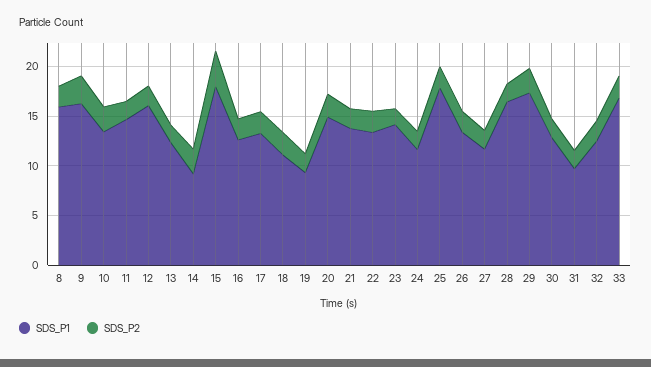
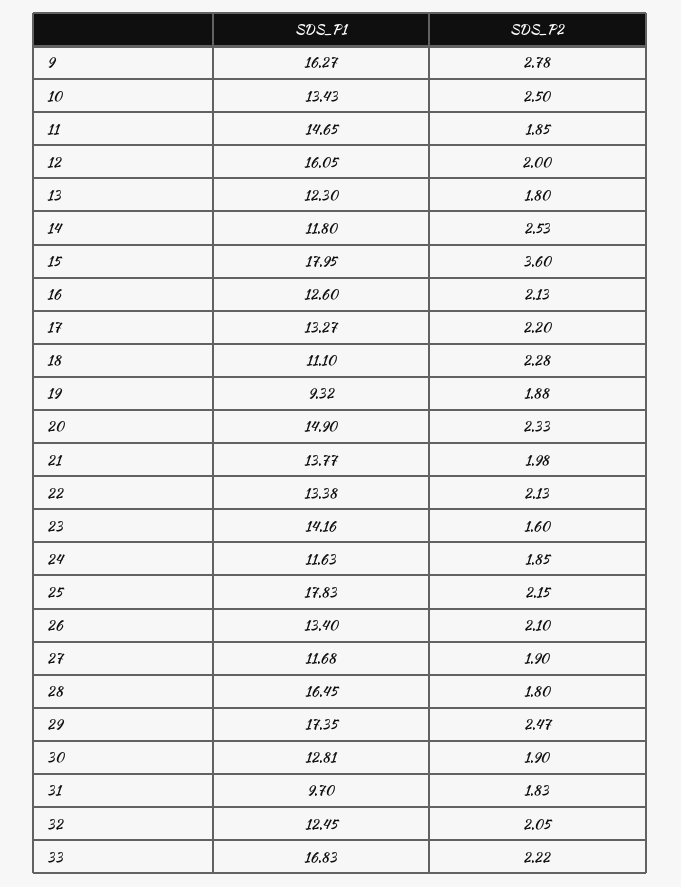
  {
    "SDS_P1": {
-     "8": 16,
      "9": 16.27,
      "10": 13.43,
      "11": 14.65,
      "12": 16.05,
      "13": 12.3,
-     "14": 9,
+     "14": 11.8,
      "15": 17.95,
      "16": 12.6,
      "17": 13.27,
      "18": 11.1,
      "19": 9.32,
      "20": 14.9,
      "21": 13.77,
      "22": 13.38,
      "23": 14.16,
      "24": 11.63,
      "25": 17.83,
      "26": 13.4,
      "27": 11.68,
      "28": 16.45,
      "29": 17.35,
      "30": 12.81,
      "31": 9.7,
      "32": 12.45,
      "33": 16.83
    },
    "SDS_P2": {
-     "8": 2,
      "9": 2.78,
      "10": 2.5,
      "11": 1.85,
      "12": 2,
      "13": 1.8,
      "14": 2.53,
      "15": 3.6,
      "16": 2.13,
      "17": 2.2,
      "18": 2.28,
      "19": 1.88,
      "20": 2.33,
      "21": 1.98,
      "22": 2.13,
      "23": 1.6,
      "24": 1.85,
      "25": 2.15,
      "26": 2.1,
      "27": 1.9,
      "28": 1.8,
      "29": 2.47,
      "30": 1.9,
      "31": 1.83,
      "32": 2.05,
      "33": 2.22
    }
  }

